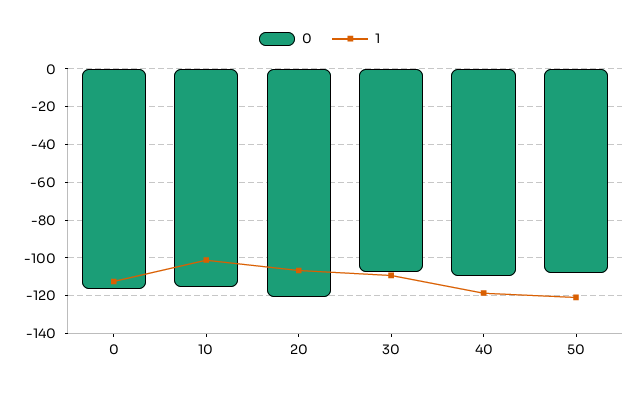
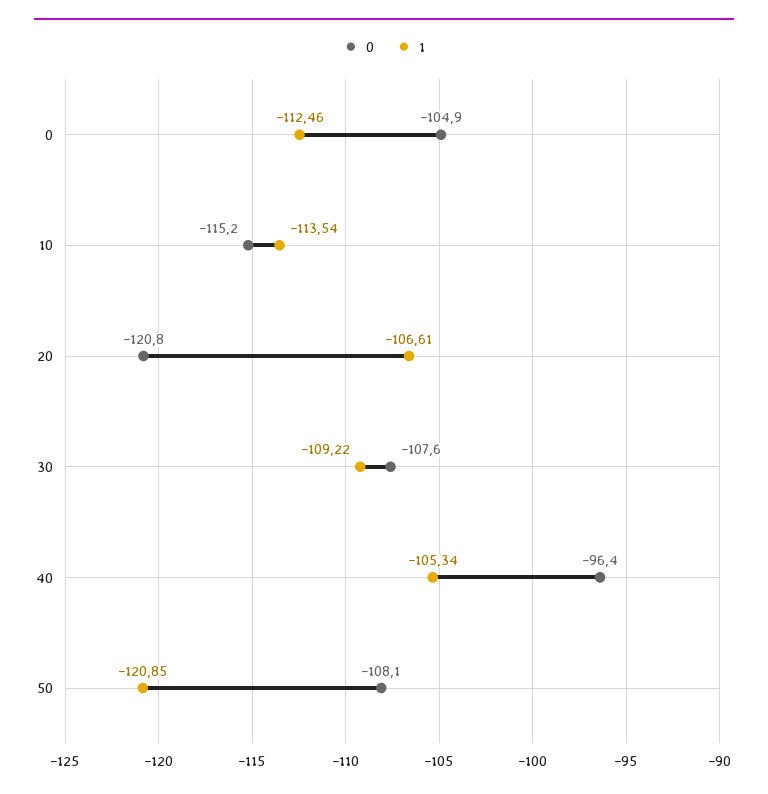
  {
    "0": {
-     "0": -115,
+     "0": -104.9,
      "10": -115.2,
      "20": -120.8,
      "30": -107.6,
-     "40": -110,
+     "40": -96.4,
      "50": -108.1
    },
    "1": {
      "0": -112.46,
-     "10": -100,
+     "10": -113.54,
      "20": -106.61,
      "30": -109.22,
-     "40": -120,
+     "40": -105.34,
      "50": -120.85
    }
  }

